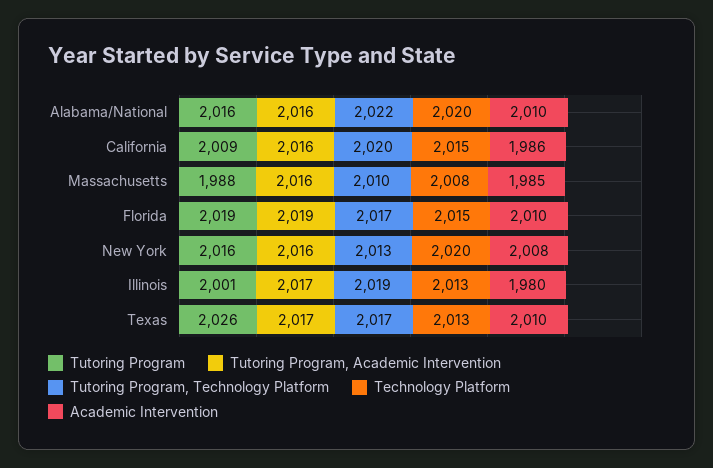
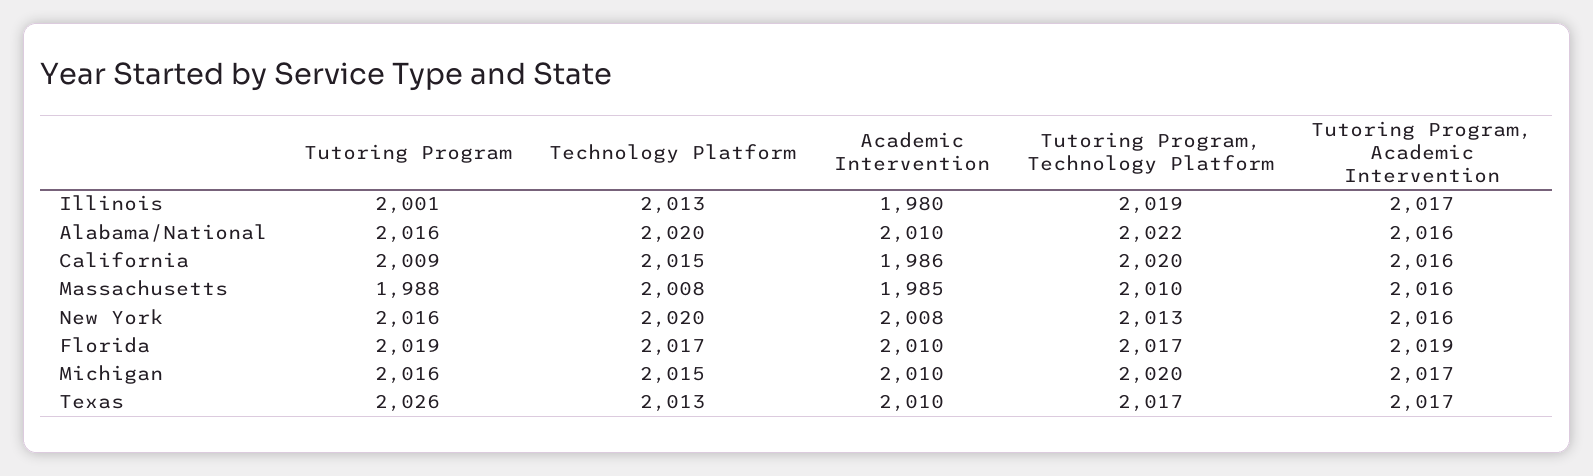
  {
    "Tutoring Program": {
      "Alabama/National": 2016,
      "California": 2009,
      "Massachusetts": 1988,
      "Florida": 2019,
      "New York": 2016,
      "Illinois": 2001,
-     "Texas": 2026
+     "Texas": 2026,
+     "Michigan": 2016
    },
    "Tutoring Program, Academic Intervention": {
      "Alabama/National": 2016,
      "California": 2016,
      "Massachusetts": 2016,
      "Florida": 2019,
      "New York": 2016,
      "Illinois": 2017,
-     "Texas": 2017
+     "Texas": 2017,
+     "Michigan": 2017
    },
    "Tutoring Program, Technology Platform": {
      "Alabama/National": 2022,
      "California": 2020,
      "Massachusetts": 2010,
      "Florida": 2017,
      "New York": 2013,
      "Illinois": 2019,
-     "Texas": 2017
+     "Texas": 2017,
+     "Michigan": 2020
    },
    "Technology Platform": {
      "Alabama/National": 2020,
      "California": 2015,
      "Massachusetts": 2008,
-     "Florida": 2015,
+     "Florida": 2017,
      "New York": 2020,
      "Illinois": 2013,
-     "Texas": 2013
+     "Texas": 2013,
+     "Michigan": 2015
    },
    "Academic Intervention": {
      "Alabama/National": 2010,
      "California": 1986,
      "Massachusetts": 1985,
      "Florida": 2010,
      "New York": 2008,
      "Illinois": 1980,
-     "Texas": 2010
+     "Texas": 2010,
+     "Michigan": 2010
    }
  }

